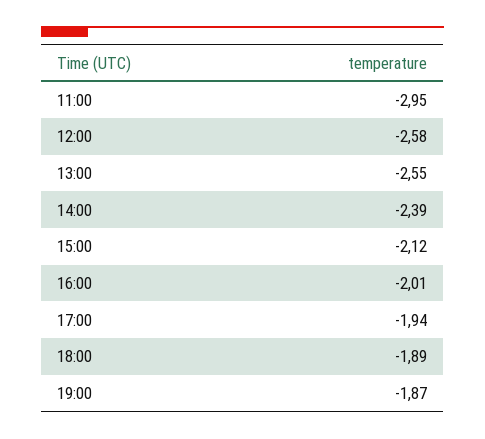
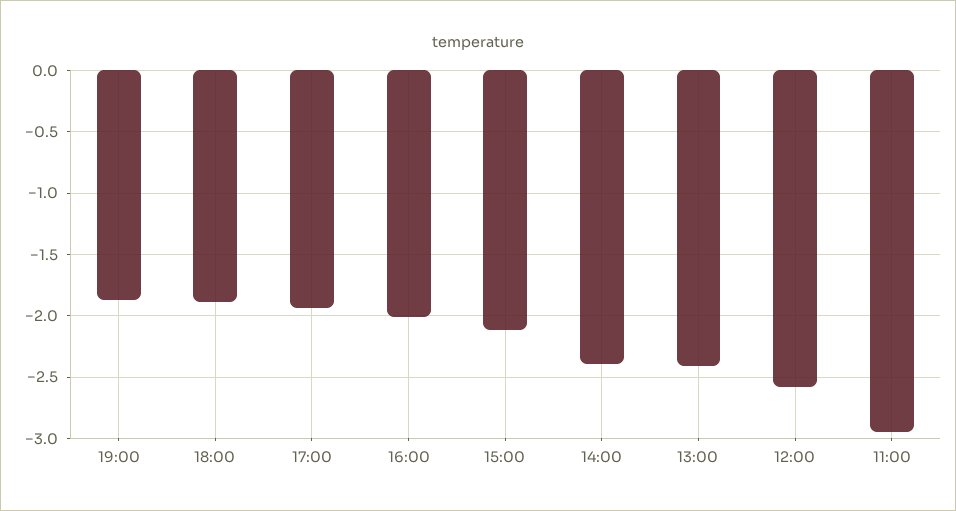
  {
    "11:00": -2.95,
    "12:00": -2.58,
-   "13:00": -2.55,
+   "13:00": -2.4,
    "14:00": -2.39,
    "15:00": -2.12,
    "16:00": -2.01,
    "17:00": -1.94,
    "18:00": -1.89,
    "19:00": -1.87
  }

